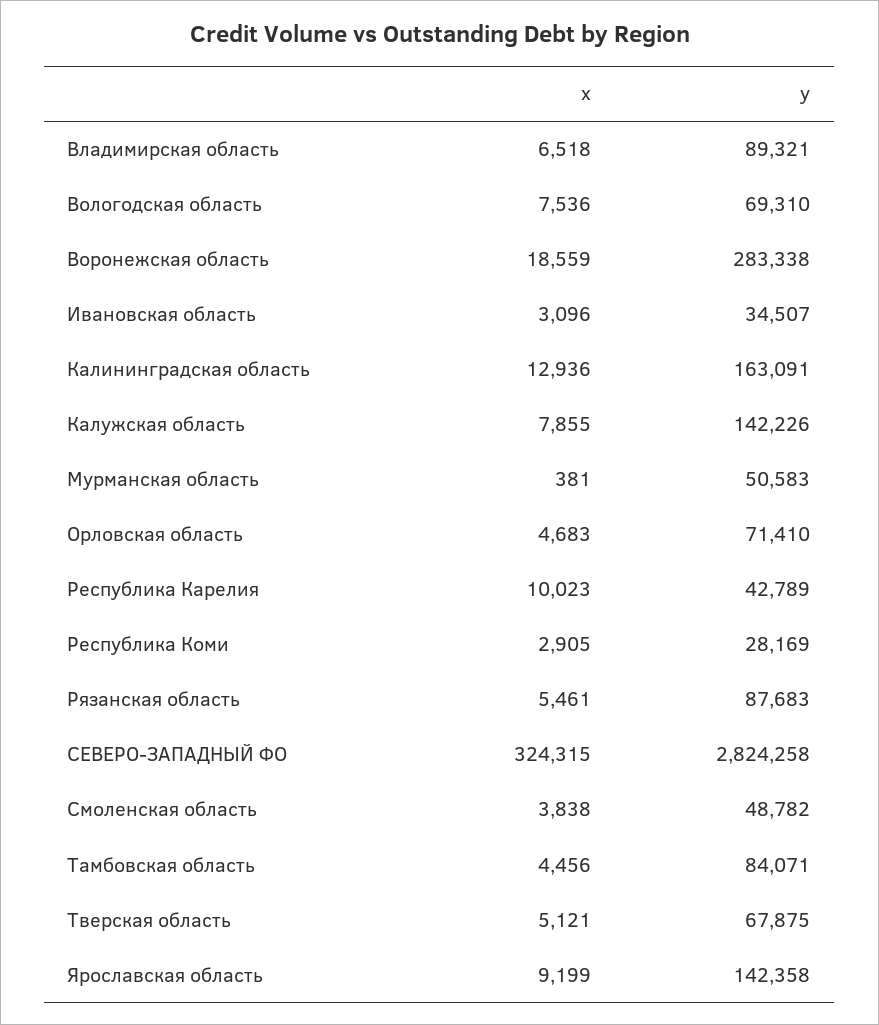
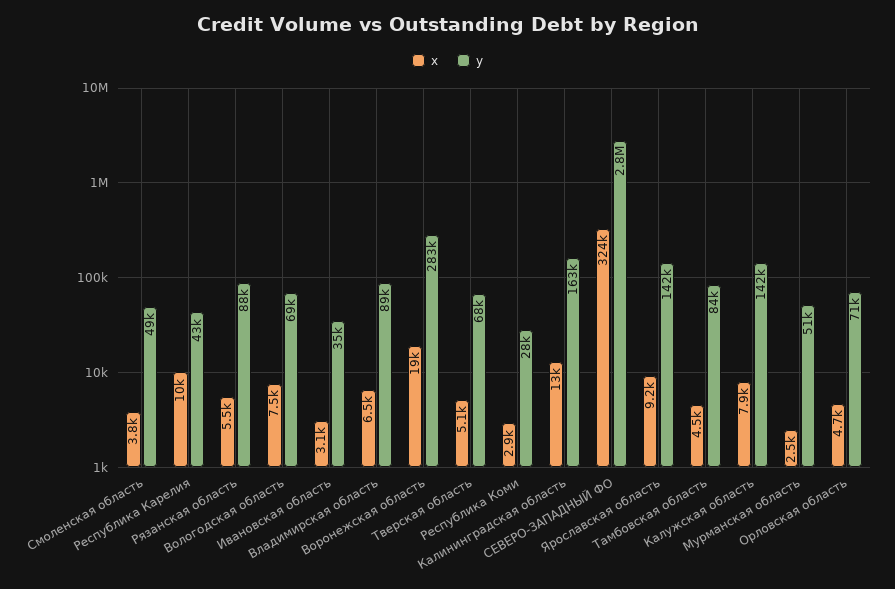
  {
    "x": {
      "Владимирская область": 6518,
      "Вологодская область": 7536,
      "Воронежская область": 18559,
      "Ивановская область": 3096,
      "Калининградская область": 12936,
      "Калужская область": 7855,
-     "Мурманская область": 381,
+     "Мурманская область": 2500,
      "Орловская область": 4683,
      "Республика Карелия": 10023,
      "Республика Коми": 2905,
      "Рязанская область": 5461,
      "СЕВЕРО-ЗАПАДНЫЙ ФО": 324315,
      "Смоленская область": 3838,
      "Тамбовская область": 4456,
      "Тверская область": 5121,
      "Ярославская область": 9199
    },
    "y": {
      "Владимирская область": 89321,
      "Вологодская область": 69310,
      "Воронежская область": 283338,
      "Ивановская область": 34507,
      "Калининградская область": 163091,
      "Калужская область": 142226,
      "Мурманская область": 50583,
      "Орловская область": 71410,
      "Республика Карелия": 42789,
      "Республика Коми": 28169,
      "Рязанская область": 87683,
      "СЕВЕРО-ЗАПАДНЫЙ ФО": 2824258,
      "Смоленская область": 48782,
      "Тамбовская область": 84071,
      "Тверская область": 67875,
      "Ярославская область": 142358
    }
  }

